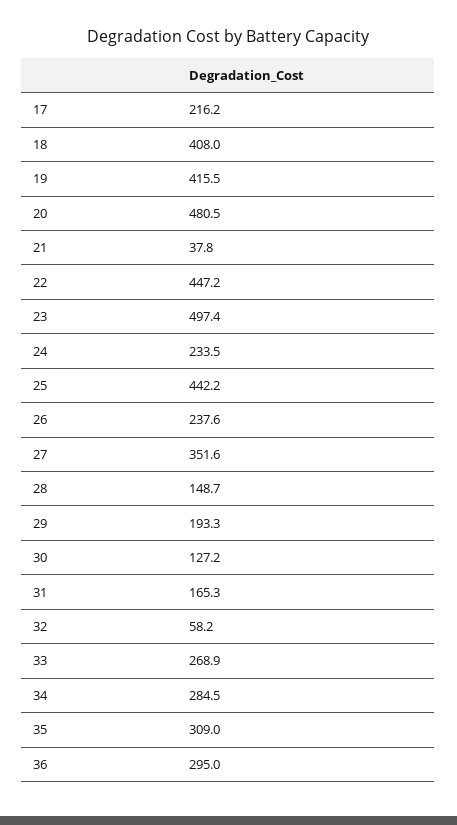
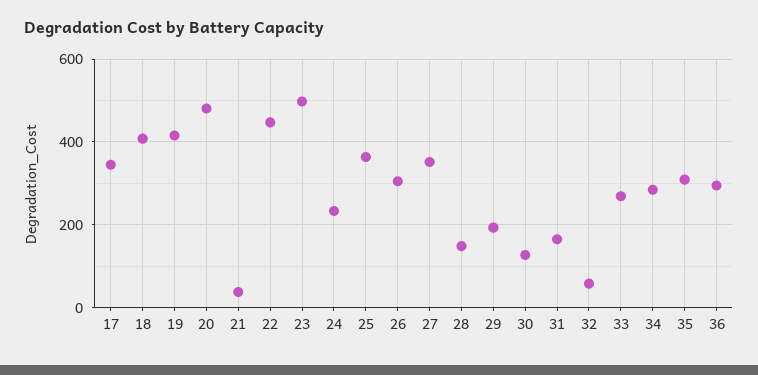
  {
-   "17": 216.2,
+   "17": 340,
    "18": 408,
    "19": 415.5,
    "20": 480.5,
    "21": 37.8,
    "22": 447.2,
    "23": 497.4,
    "24": 233.5,
-   "25": 442.2,
+   "25": 360,
-   "26": 237.6,
+   "26": 300,
    "27": 351.6,
    "28": 148.7,
    "29": 193.3,
    "30": 127.2,
    "31": 165.3,
    "32": 58.2,
    "33": 268.9,
    "34": 284.5,
    "35": 309,
    "36": 295
  }

